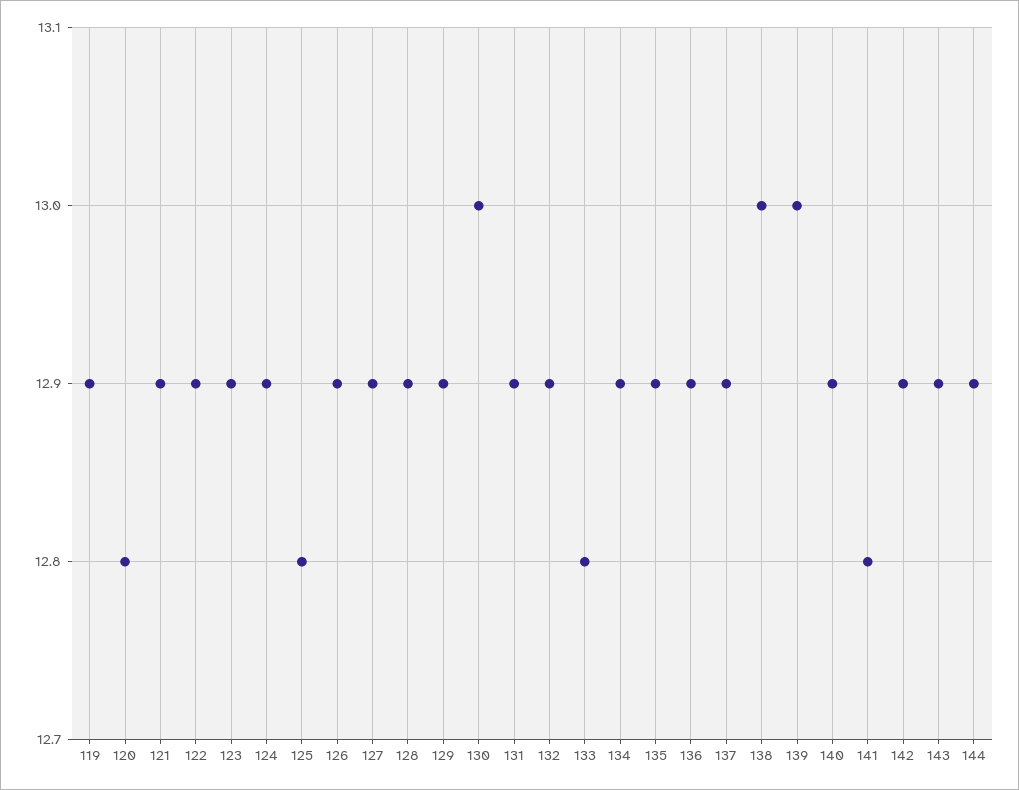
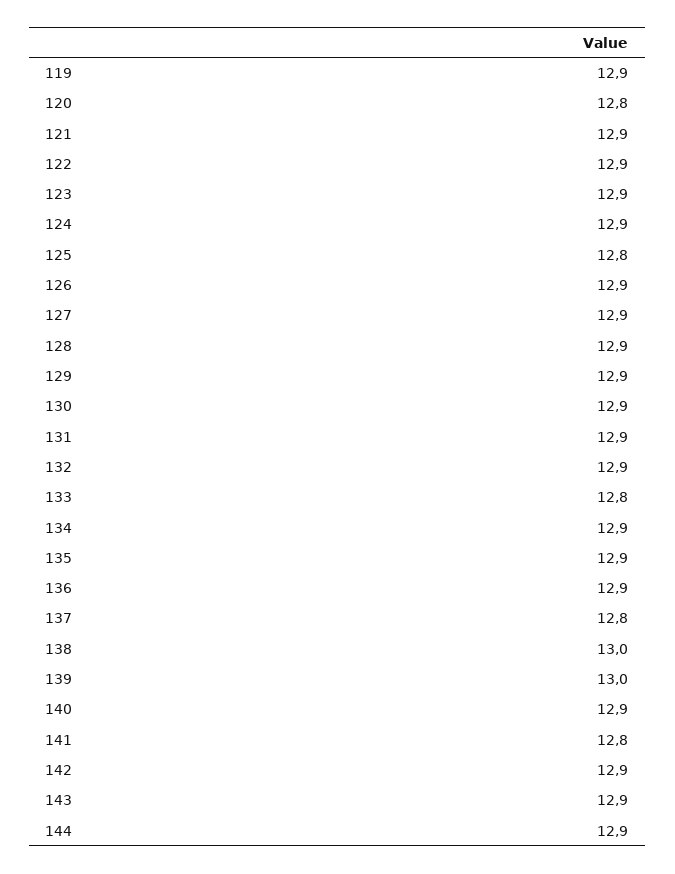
  {
    "119": 12.9,
    "120": 12.8,
    "121": 12.9,
    "122": 12.9,
    "123": 12.9,
    "124": 12.9,
    "125": 12.8,
    "126": 12.9,
    "127": 12.9,
    "128": 12.9,
    "129": 12.9,
-   "130": 13,
+   "130": 12.9,
    "131": 12.9,
    "132": 12.9,
    "133": 12.8,
    "134": 12.9,
    "135": 12.9,
    "136": 12.9,
-   "137": 12.9,
+   "137": 12.8,
    "138": 13,
    "139": 13,
    "140": 12.9,
    "141": 12.8,
    "142": 12.9,
    "143": 12.9,
    "144": 12.9
  }

